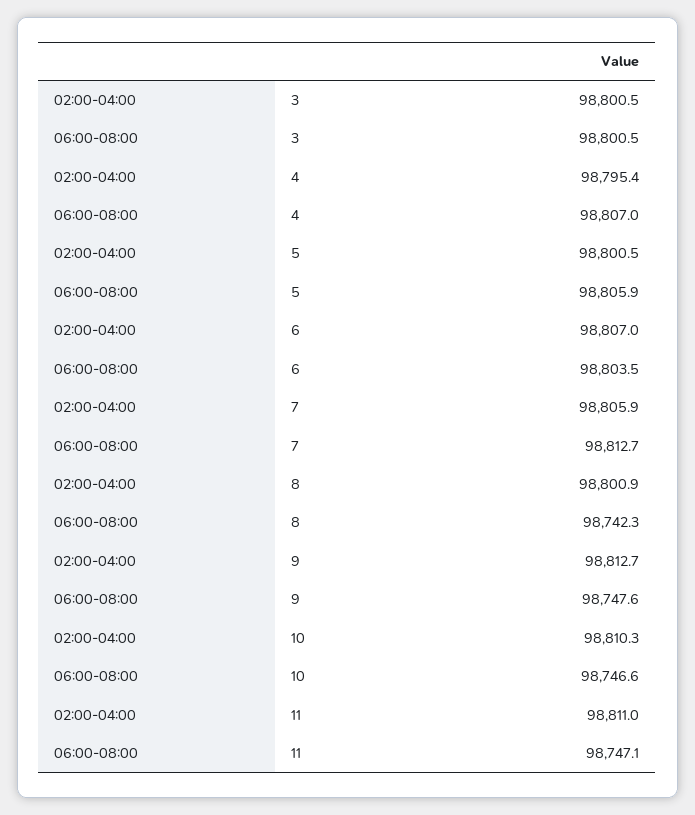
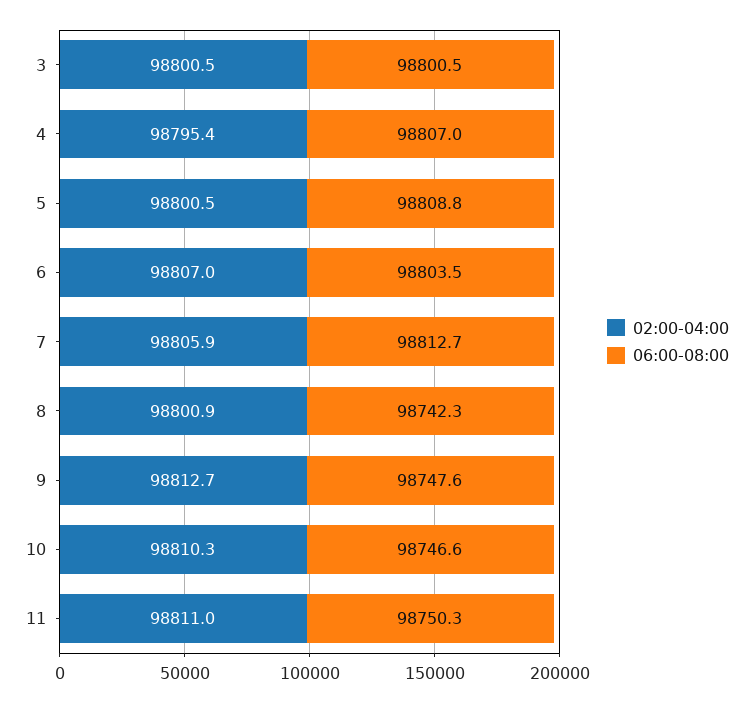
  {
    "02:00-04:00": {
      "3": 98800.5,
      "4": 98795.4,
      "5": 98800.5,
      "6": 98807,
      "7": 98805.9,
      "8": 98800.9,
      "9": 98812.7,
      "10": 98810.3,
      "11": 98811
    },
    "06:00-08:00": {
      "3": 98800.5,
      "4": 98807,
-     "5": 98805.9,
+     "5": 98808.8,
      "6": 98803.5,
      "7": 98812.7,
      "8": 98742.3,
      "9": 98747.6,
      "10": 98746.6,
-     "11": 98747.1
+     "11": 98750.3
    }
  }

